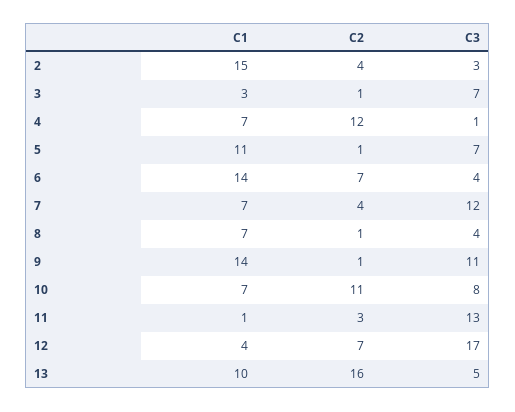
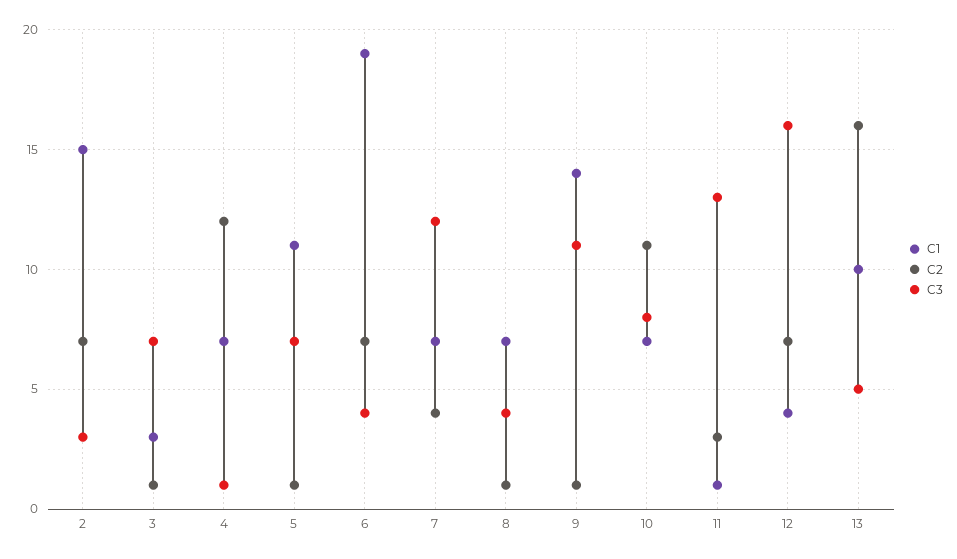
  {
    "C1": {
      "2": 15,
      "3": 3,
      "4": 7,
      "5": 11,
-     "6": 14,
+     "6": 19,
      "7": 7,
      "8": 7,
      "9": 14,
      "10": 7,
      "11": 1,
      "12": 4,
      "13": 10
    },
    "C2": {
-     "2": 4,
+     "2": 7,
      "3": 1,
      "4": 12,
      "5": 1,
      "6": 7,
      "7": 4,
      "8": 1,
      "9": 1,
      "10": 11,
      "11": 3,
      "12": 7,
      "13": 16
    },
    "C3": {
      "2": 3,
      "3": 7,
      "4": 1,
      "5": 7,
      "6": 4,
      "7": 12,
      "8": 4,
      "9": 11,
      "10": 8,
      "11": 13,
-     "12": 17,
+     "12": 16,
      "13": 5
    }
  }

